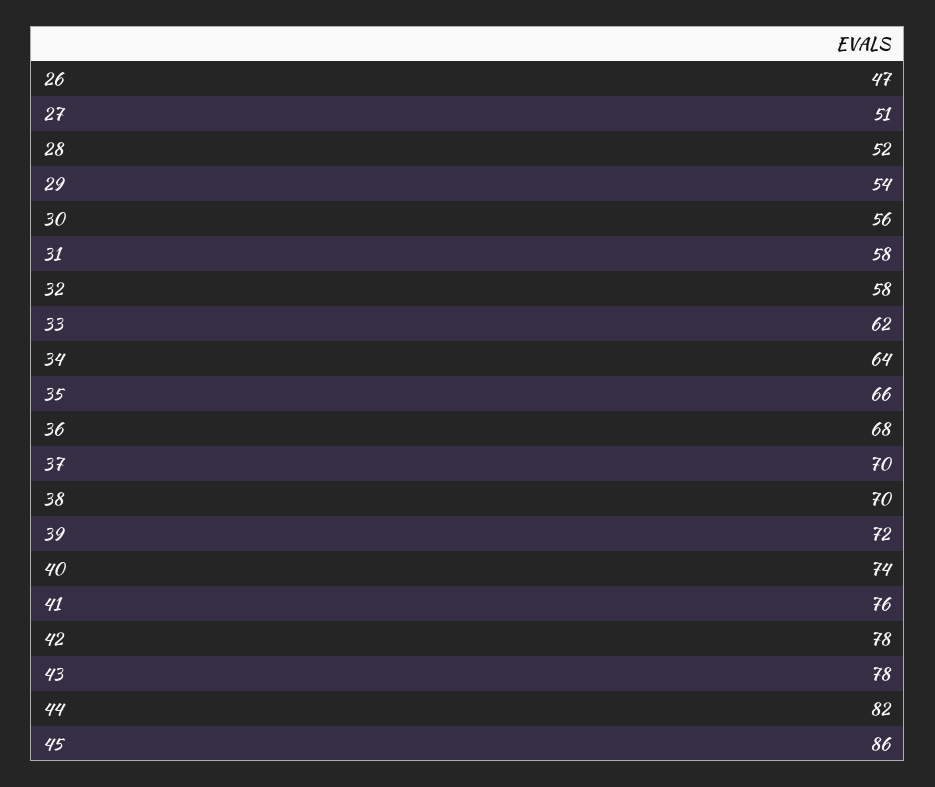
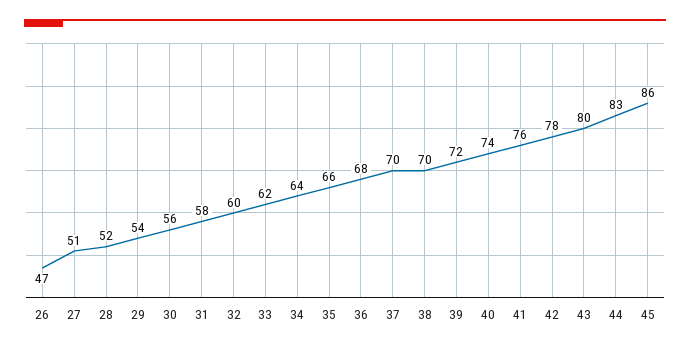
  {
    "26": 47,
    "27": 51,
    "28": 52,
    "29": 54,
    "30": 56,
    "31": 58,
-   "32": 58,
+   "32": 60,
    "33": 62,
    "34": 64,
    "35": 66,
    "36": 68,
    "37": 70,
    "38": 70,
    "39": 72,
    "40": 74,
    "41": 76,
    "42": 78,
-   "43": 78,
+   "43": 80,
-   "44": 82,
+   "44": 83,
    "45": 86
  }

